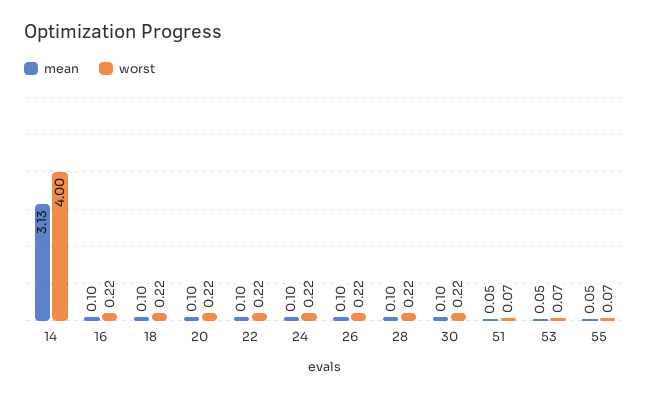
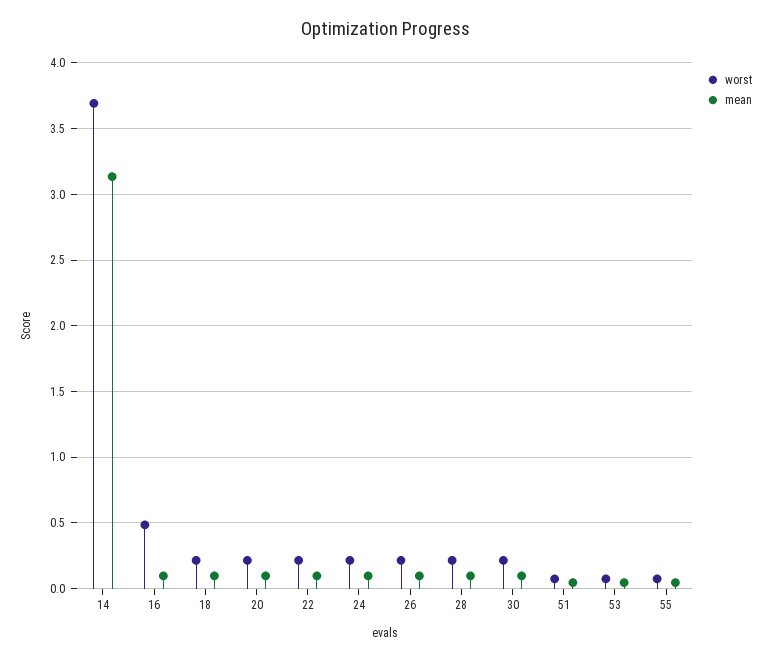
  {
    "mean": {
      "14": 3.13,
      "16": 0.1,
      "18": 0.1,
      "20": 0.1,
      "22": 0.1,
      "24": 0.1,
      "26": 0.1,
      "28": 0.1,
      "30": 0.1,
      "51": 0.05,
      "53": 0.05,
      "55": 0.05
    },
    "worst": {
-     "14": 4,
+     "14": 3.7,
-     "16": 0.22,
+     "16": 0.5,
      "18": 0.22,
      "20": 0.22,
      "22": 0.22,
      "24": 0.22,
      "26": 0.22,
      "28": 0.22,
      "30": 0.22,
      "51": 0.07,
      "53": 0.07,
      "55": 0.07
    }
  }

